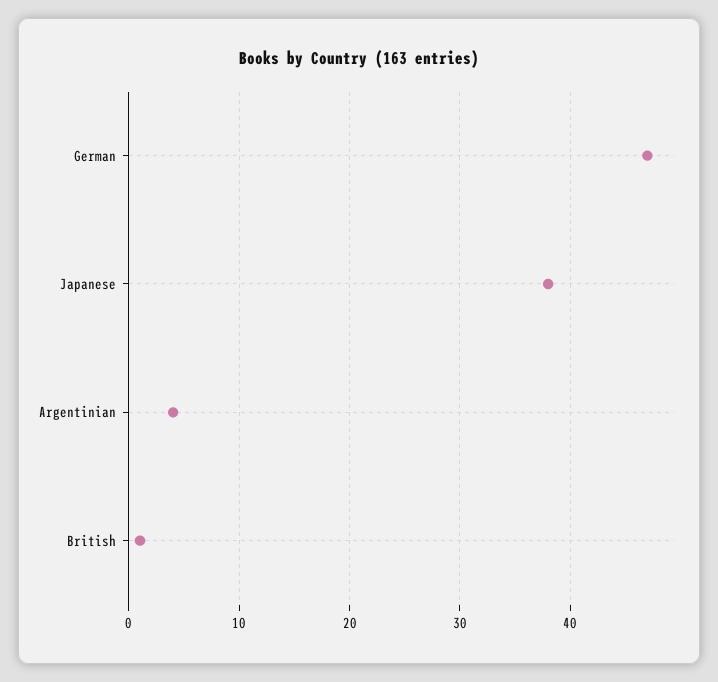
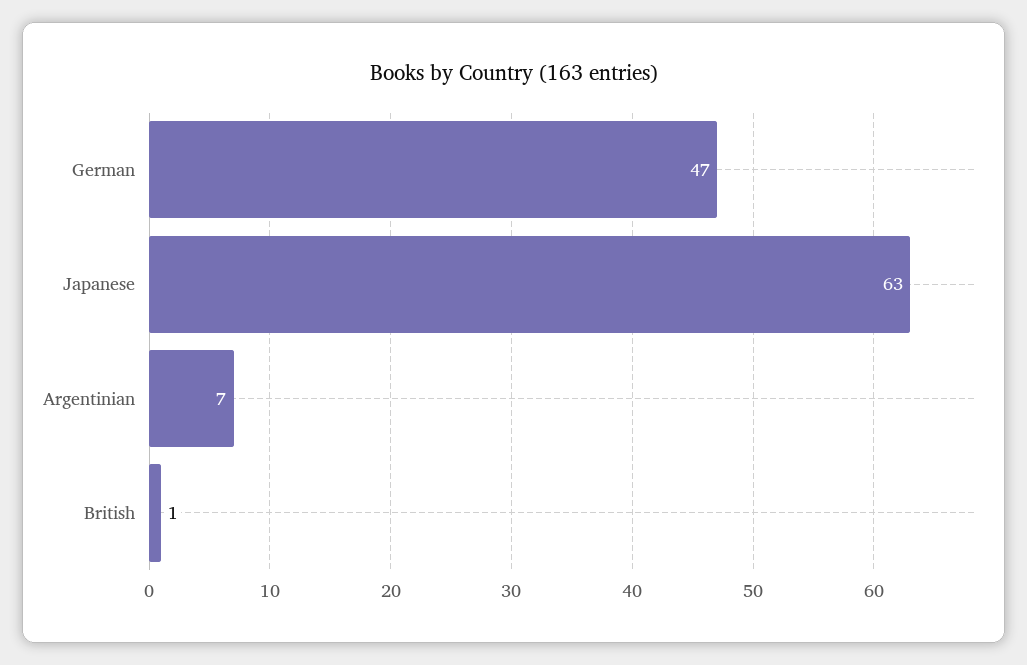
  {
    "German": 47,
-   "Japanese": 38,
+   "Japanese": 63,
-   "Argentinian": 4,
+   "Argentinian": 7,
    "British": 1
  }

